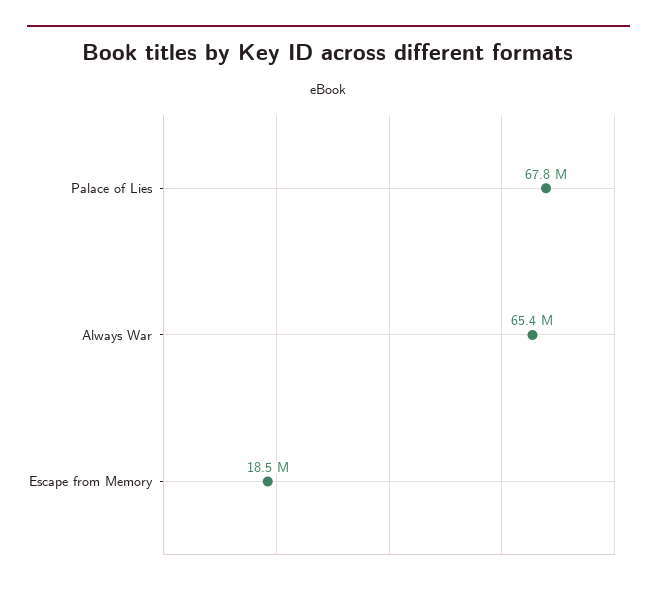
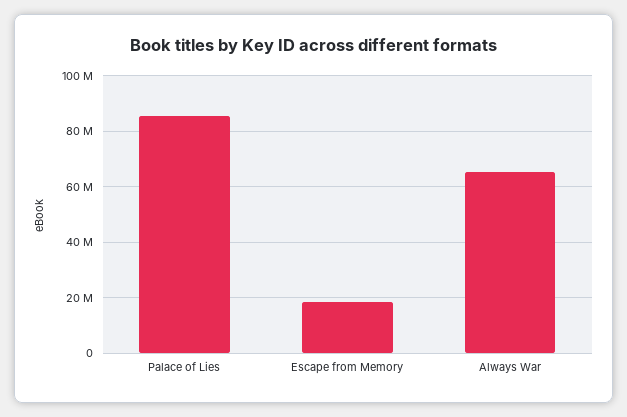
  {
-   "Palace of Lies": 67800000,
+   "Palace of Lies": 85000000,
    "Always War": 65400000,
    "Escape from Memory": 18500000
  }

